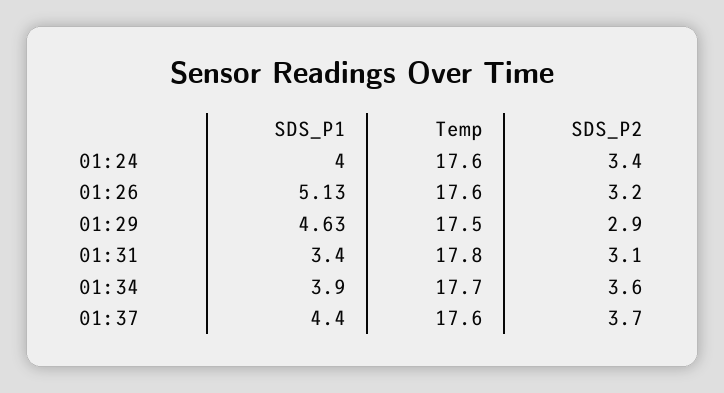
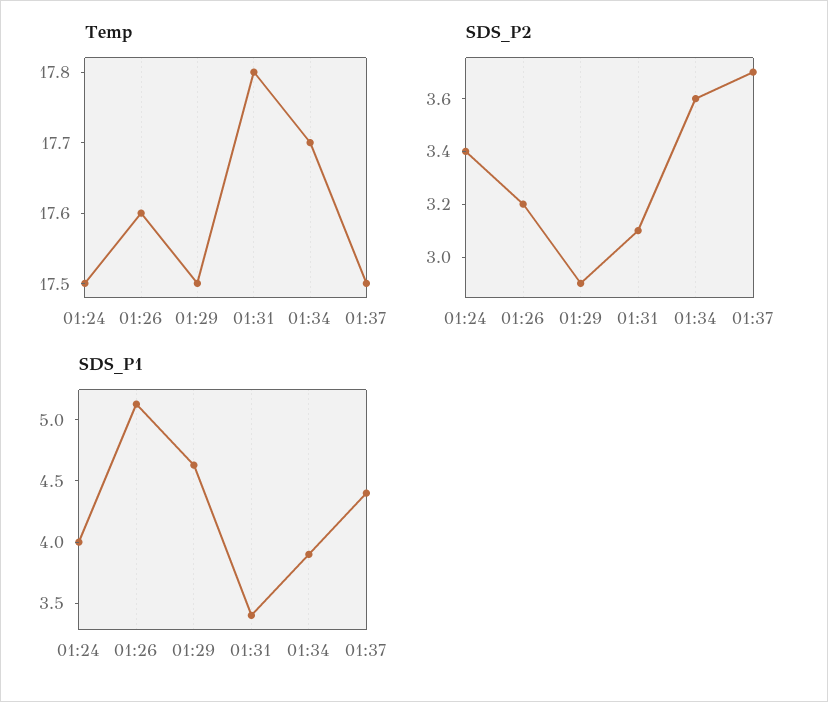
  {
    "SDS_P1": {
      "01:24": 4,
      "01:26": 5.13,
      "01:29": 4.63,
      "01:31": 3.4,
      "01:34": 3.9,
      "01:37": 4.4
    },
    "Temp": {
-     "01:24": 17.6,
+     "01:24": 17.5,
      "01:26": 17.6,
      "01:29": 17.5,
      "01:31": 17.8,
      "01:34": 17.7,
-     "01:37": 17.6
+     "01:37": 17.5
    },
    "SDS_P2": {
      "01:24": 3.4,
      "01:26": 3.2,
      "01:29": 2.9,
      "01:31": 3.1,
      "01:34": 3.6,
      "01:37": 3.7
    }
  }

